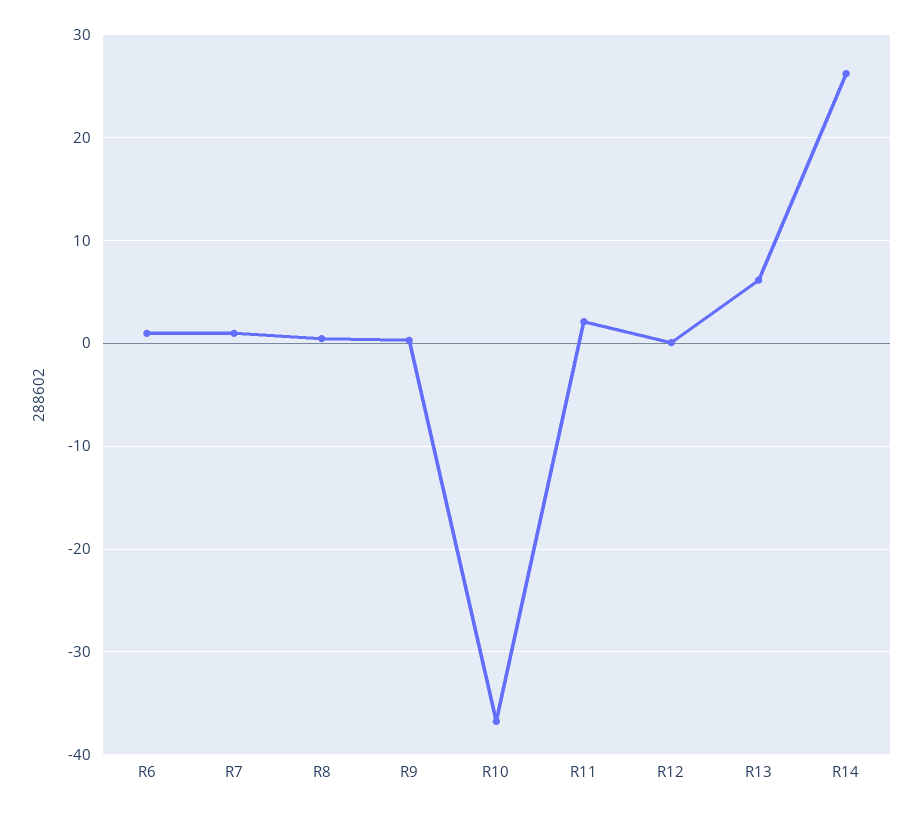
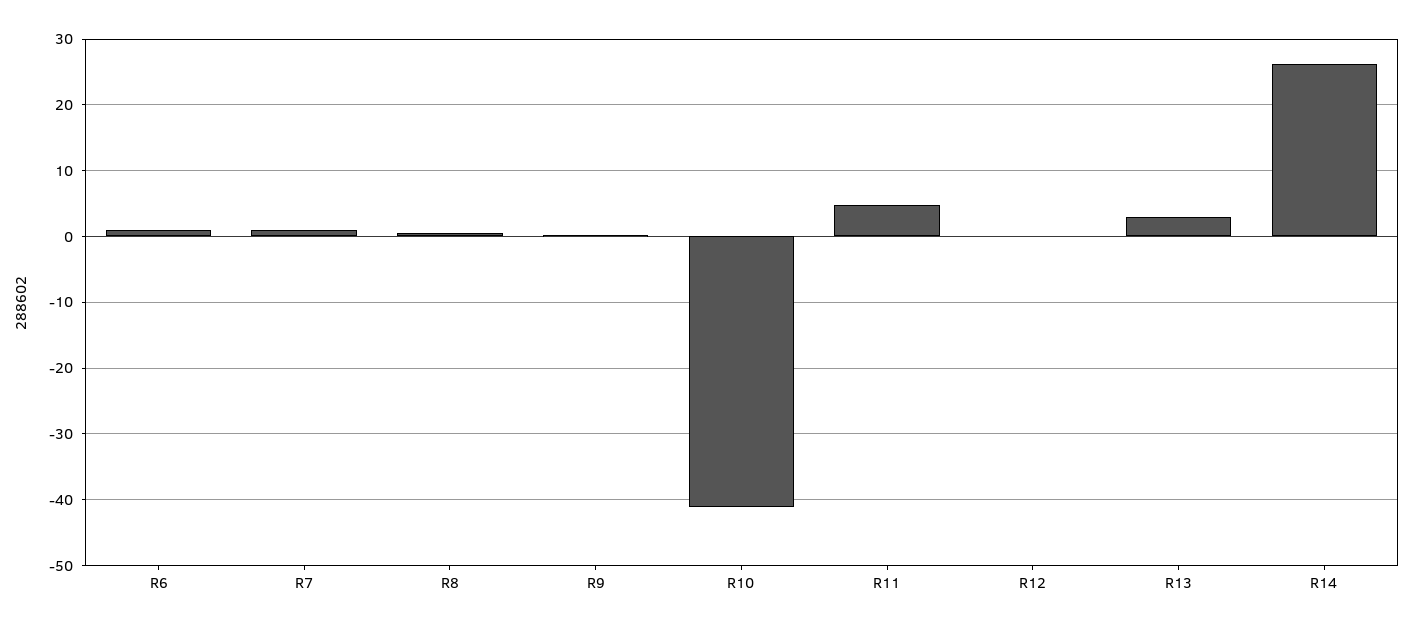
  {
    "R6": 1,
    "R7": 1,
    "R8": 0,
    "R9": 0,
-   "R10": -37,
+   "R10": -41,
-   "R11": 2,
+   "R11": 5,
    "R12": 0,
-   "R13": 6,
+   "R13": 3,
    "R14": 26
  }

